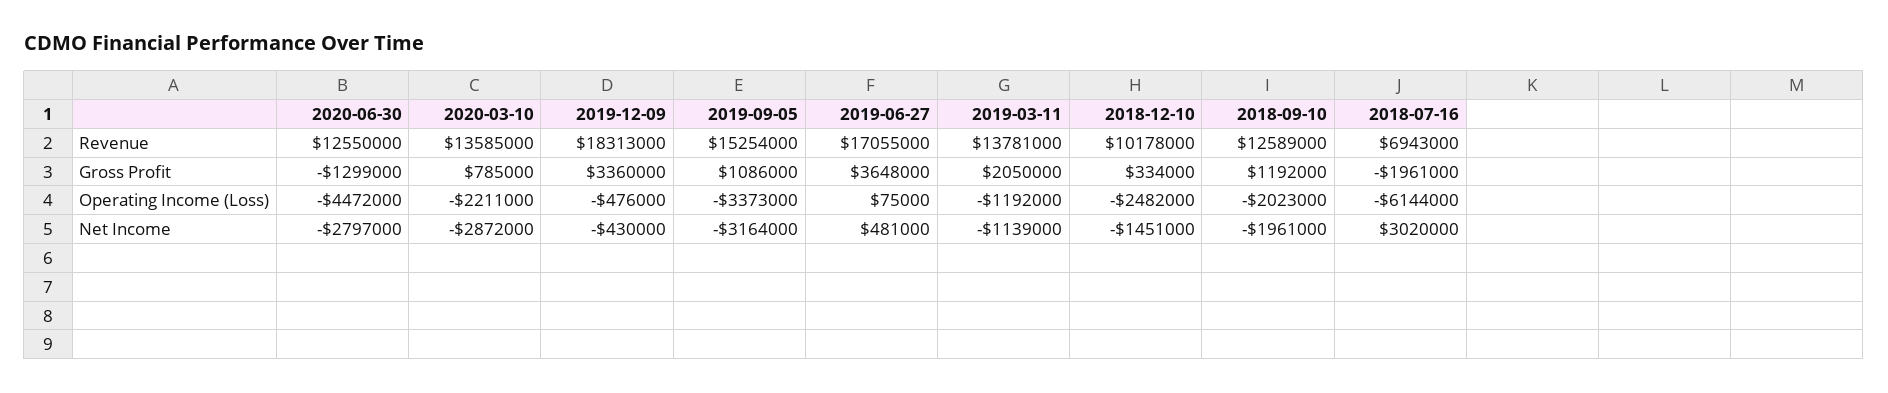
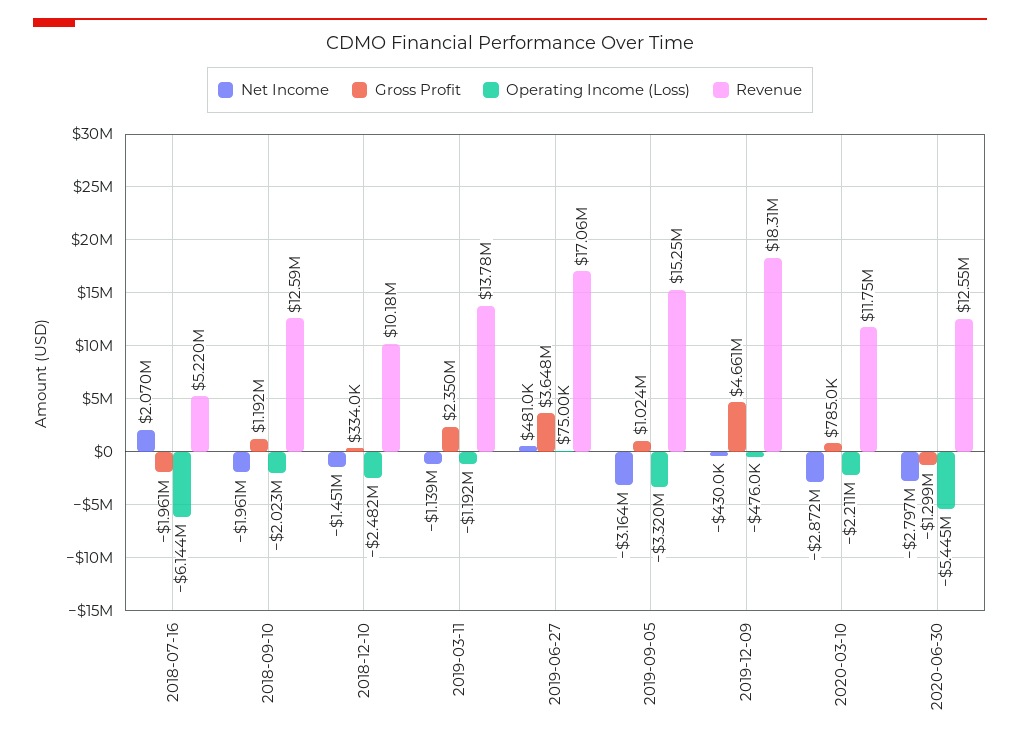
  {
    "Revenue": {
      "2020-06-30": 12550000,
-     "2020-03-10": 13585000,
+     "2020-03-10": 11750000,
      "2019-12-09": 18313000,
      "2019-09-05": 15254000,
      "2019-06-27": 17055000,
      "2019-03-11": 13781000,
      "2018-12-10": 10178000,
      "2018-09-10": 12589000,
-     "2018-07-16": 6943000
+     "2018-07-16": 5220000
    },
    "Gross Profit": {
      "2020-06-30": -1299000,
      "2020-03-10": 785000,
-     "2019-12-09": 3360000,
+     "2019-12-09": 4661000,
-     "2019-09-05": 1086000,
+     "2019-09-05": 1024000,
      "2019-06-27": 3648000,
-     "2019-03-11": 2050000,
+     "2019-03-11": 2350000,
      "2018-12-10": 334000,
      "2018-09-10": 1192000,
      "2018-07-16": -1961000
    },
    "Operating Income (Loss)": {
-     "2020-06-30": -4472000,
+     "2020-06-30": -5445000,
      "2020-03-10": -2211000,
      "2019-12-09": -476000,
-     "2019-09-05": -3373000,
+     "2019-09-05": -3320000,
      "2019-06-27": 75000,
      "2019-03-11": -1192000,
      "2018-12-10": -2482000,
      "2018-09-10": -2023000,
      "2018-07-16": -6144000
    },
    "Net Income": {
      "2020-06-30": -2797000,
      "2020-03-10": -2872000,
      "2019-12-09": -430000,
      "2019-09-05": -3164000,
      "2019-06-27": 481000,
      "2019-03-11": -1139000,
      "2018-12-10": -1451000,
      "2018-09-10": -1961000,
-     "2018-07-16": 3020000
+     "2018-07-16": 2070000
    }
  }

